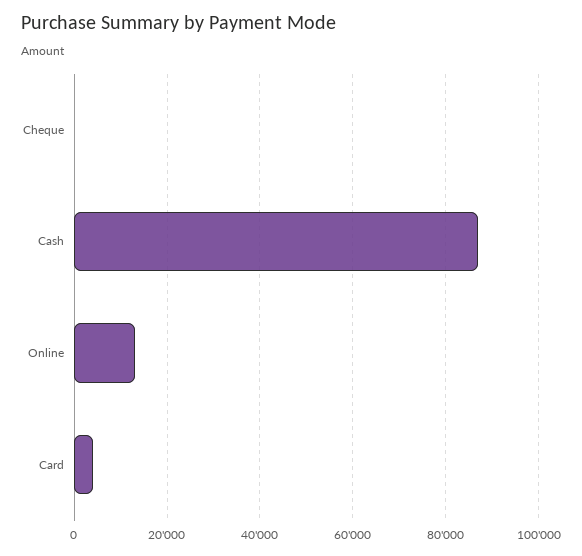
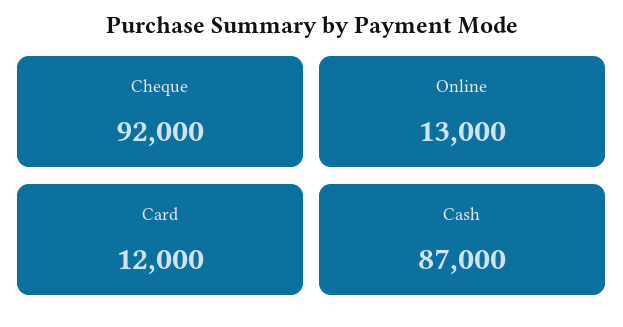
  {
-   "Cheque": 0,
+   "Cheque": 92000,
    "Cash": 87000,
    "Online": 13000,
-   "Card": 4000
+   "Card": 12000
  }

